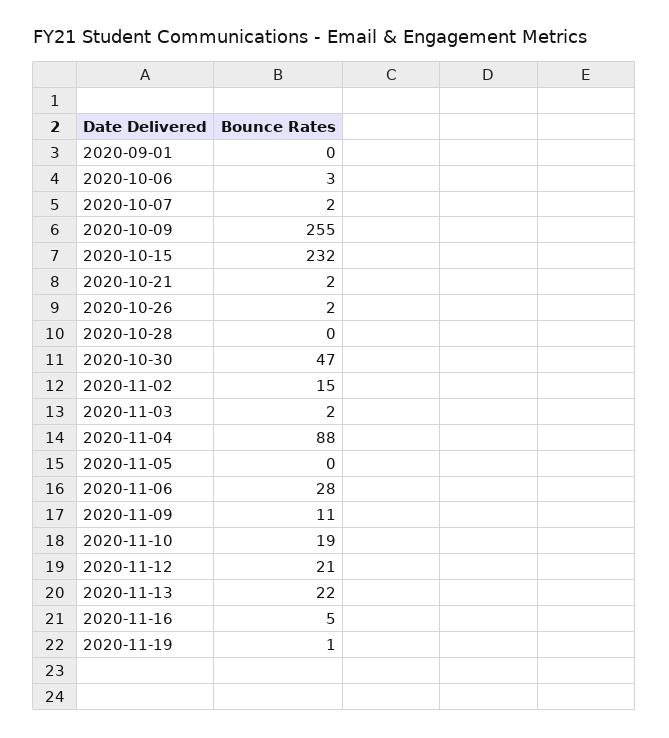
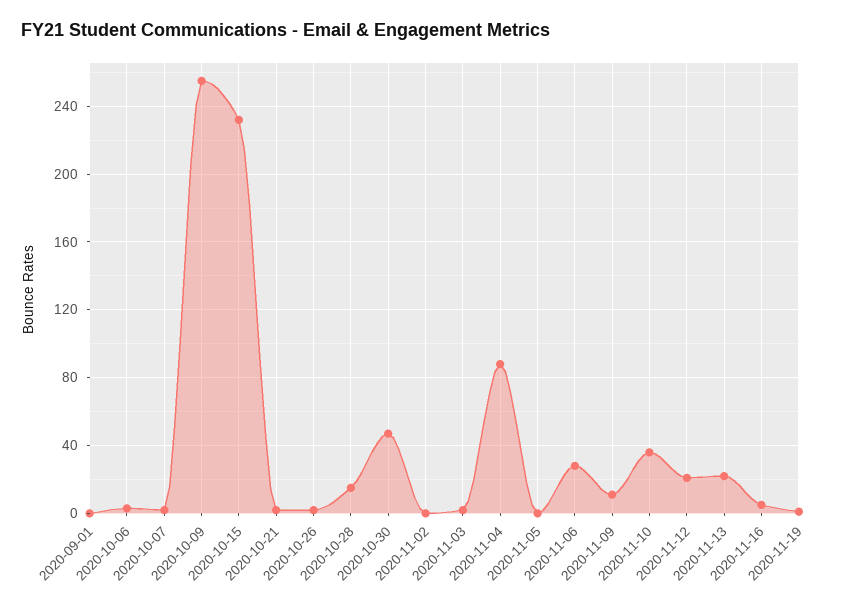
  {
    "2020-09-01": 0,
    "2020-10-06": 3,
    "2020-10-07": 2,
    "2020-10-09": 255,
    "2020-10-15": 232,
    "2020-10-21": 2,
    "2020-10-26": 2,
-   "2020-10-28": 0,
+   "2020-10-28": 15,
    "2020-10-30": 47,
-   "2020-11-02": 15,
+   "2020-11-02": 0,
    "2020-11-03": 2,
    "2020-11-04": 88,
    "2020-11-05": 0,
    "2020-11-06": 28,
    "2020-11-09": 11,
-   "2020-11-10": 19,
+   "2020-11-10": 35,
    "2020-11-12": 21,
    "2020-11-13": 22,
    "2020-11-16": 5,
    "2020-11-19": 1
  }

